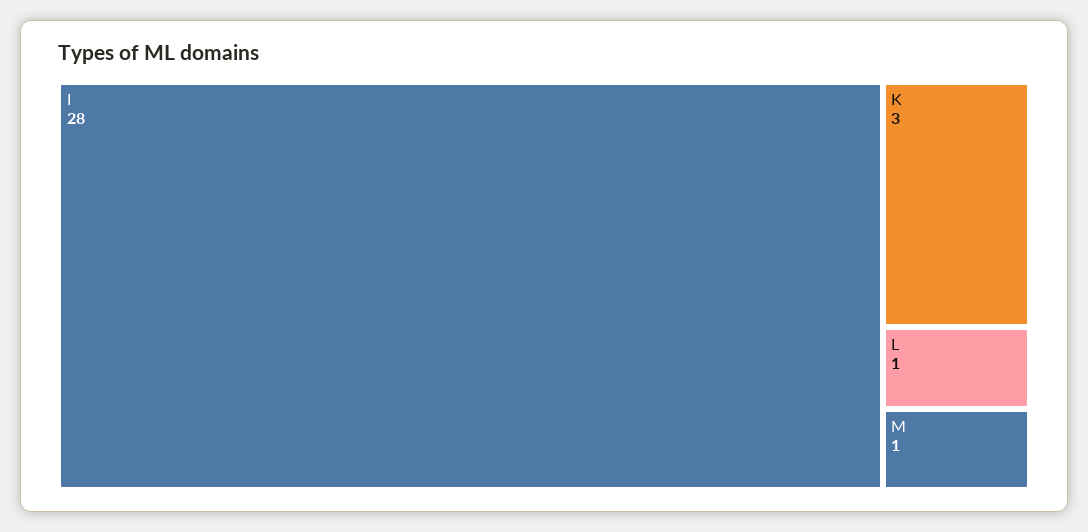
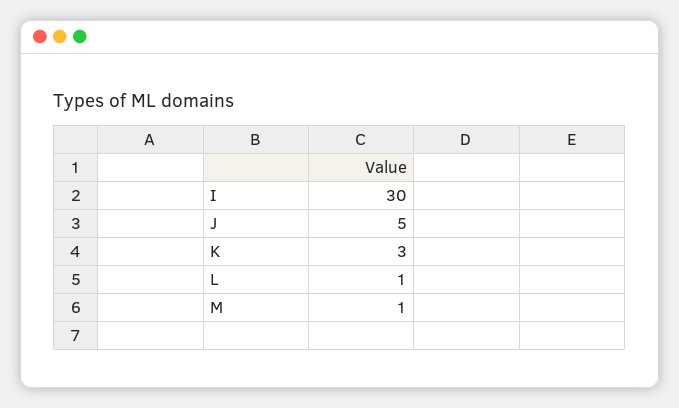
  {
-   "I": 28,
+   "I": 30,
    "K": 3,
    "L": 1,
-   "M": 1
+   "M": 1,
+   "J": 5
  }

